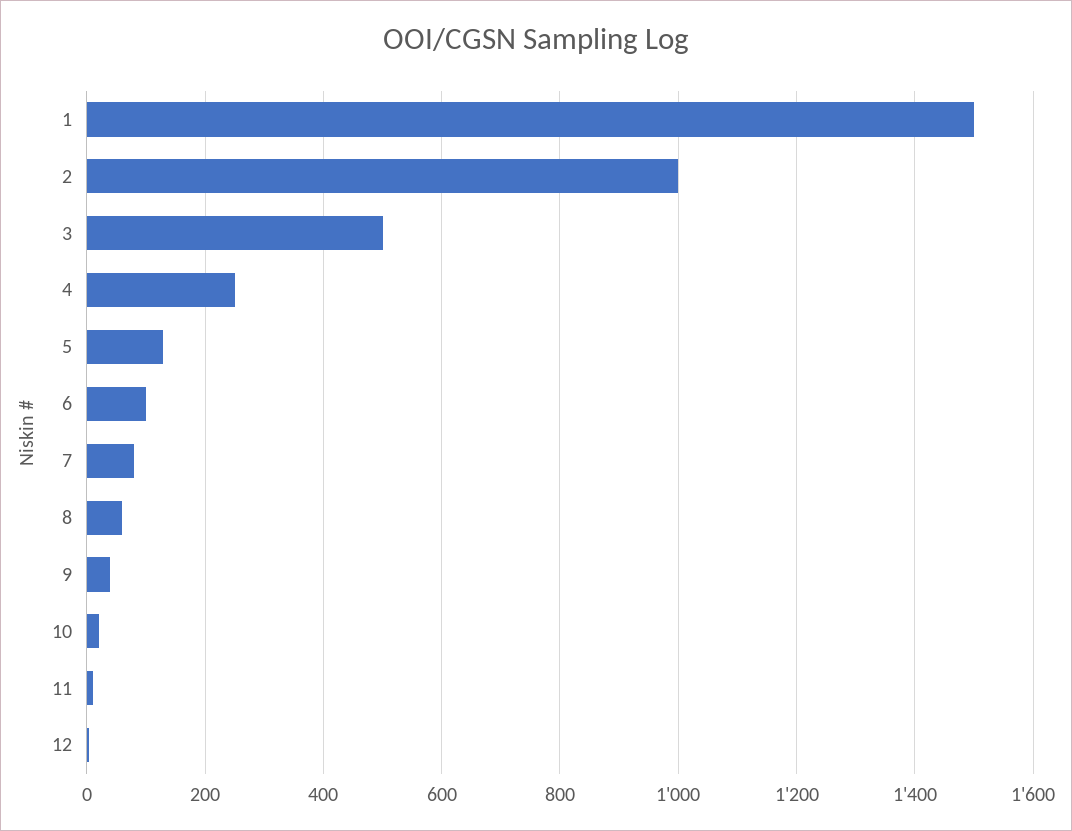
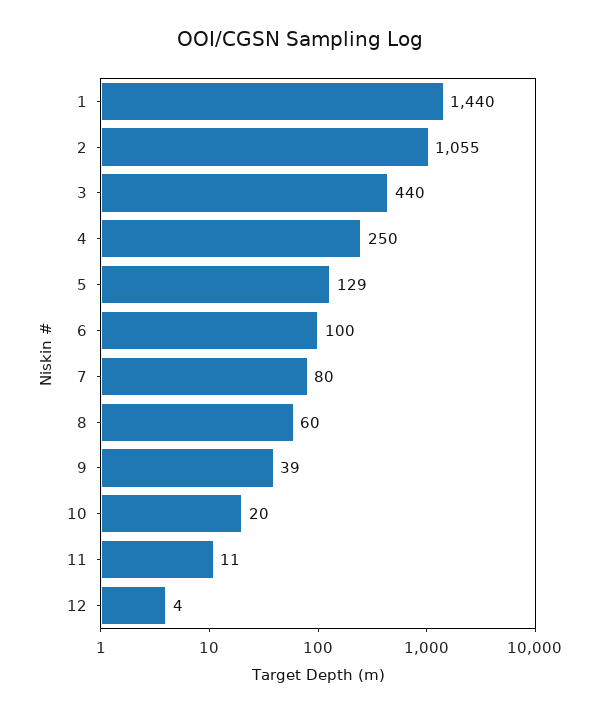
  {
-   "1": 1500,
+   "1": 1440,
-   "2": 1000,
+   "2": 1055,
-   "3": 500,
+   "3": 440,
    "4": 250,
    "5": 129,
    "6": 100,
    "7": 80,
    "8": 60,
    "9": 39,
    "10": 20,
    "11": 11,
    "12": 4
  }

